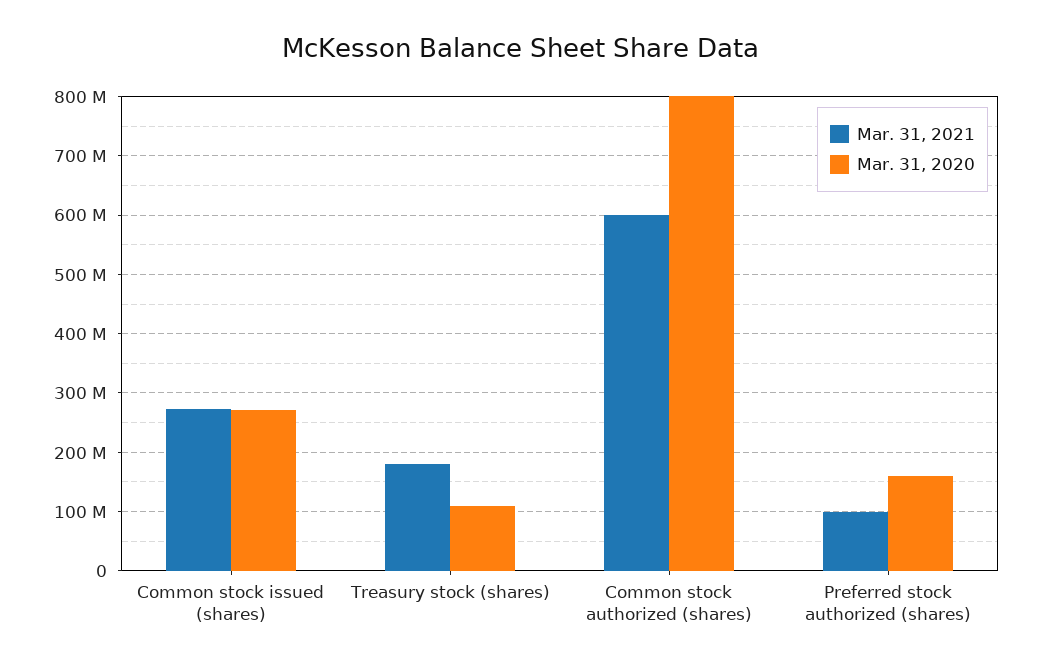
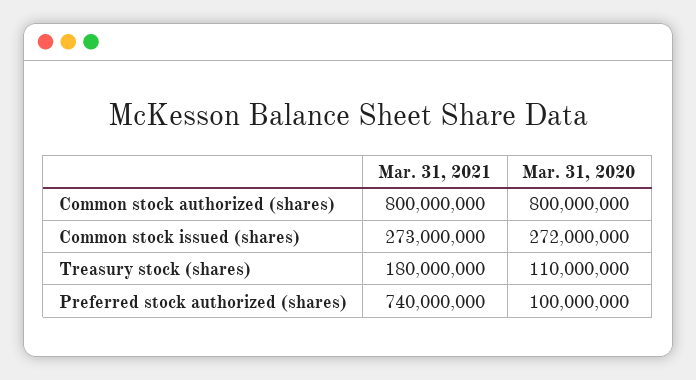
  {
    "Mar. 31, 2021": {
      "Common stock issued (shares)": 273000000,
      "Treasury stock (shares)": 180000000,
-     "Common stock authorized (shares)": 600000000,
+     "Common stock authorized (shares)": 800000000,
-     "Preferred stock authorized (shares)": 100000000
+     "Preferred stock authorized (shares)": 740000000
    },
    "Mar. 31, 2020": {
      "Common stock issued (shares)": 272000000,
      "Treasury stock (shares)": 110000000,
      "Common stock authorized (shares)": 800000000,
-     "Preferred stock authorized (shares)": 160000000
+     "Preferred stock authorized (shares)": 100000000
    }
  }

